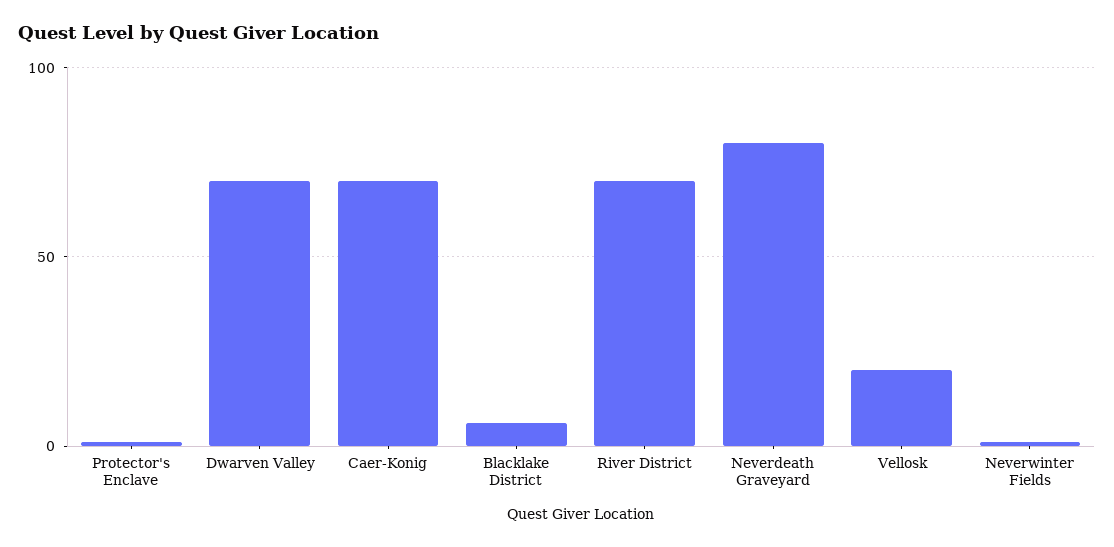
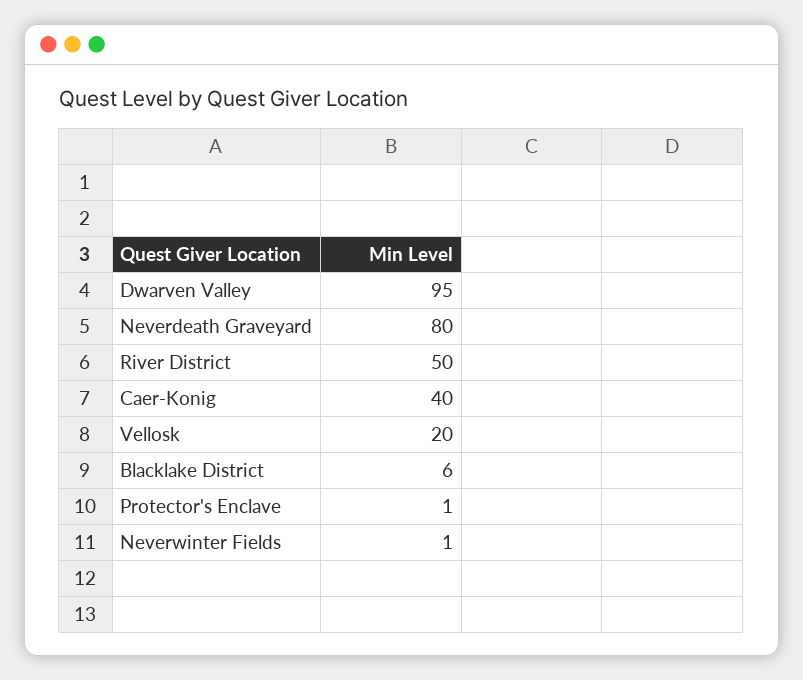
  {
    "Protector's Enclave": 1,
-   "Dwarven Valley": 70,
+   "Dwarven Valley": 95,
-   "Caer-Konig": 70,
+   "Caer-Konig": 40,
    "Blacklake District": 6,
-   "River District": 70,
+   "River District": 50,
    "Neverdeath Graveyard": 80,
    "Vellosk": 20,
    "Neverwinter Fields": 1
  }

